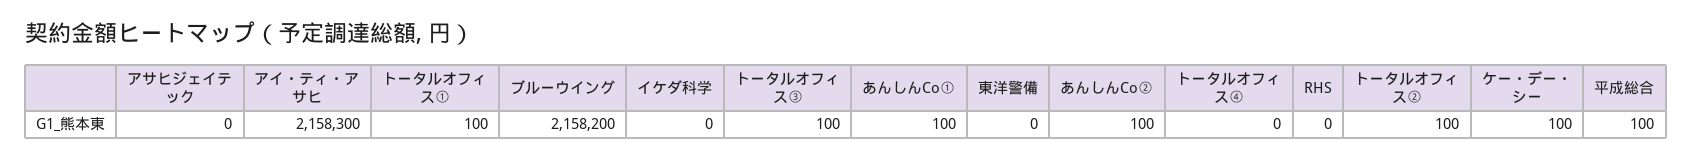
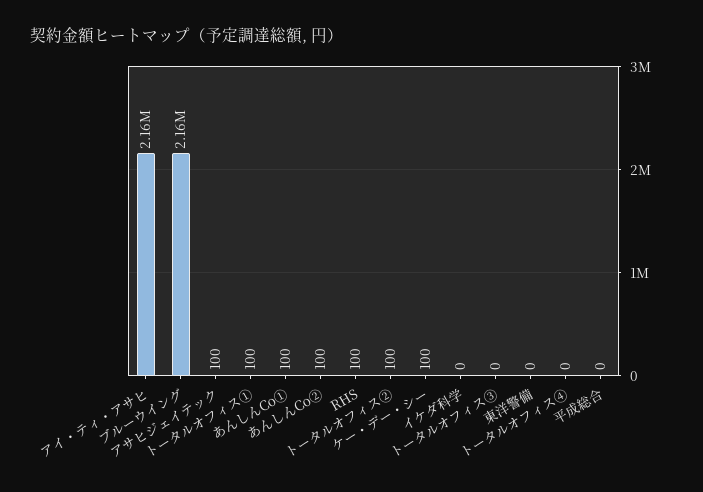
  {
-   "アサヒジェイテック": 0,
+   "アサヒジェイテック": 100,
    "アイ・ティ・アサヒ": 2158300,
    "トータルオフィス①": 100,
    "ブルーウイング": 2158200,
    "イケダ科学": 0,
-   "トータルオフィス③": 100,
+   "トータルオフィス③": 0,
    "あんしんCo①": 100,
    "東洋警備": 0,
    "あんしんCo②": 100,
    "トータルオフィス④": 0,
-   "RHS": 0,
+   "RHS": 100,
    "トータルオフィス②": 100,
    "ケー・デー・シー": 100,
-   "平成総合": 100
+   "平成総合": 0
  }

